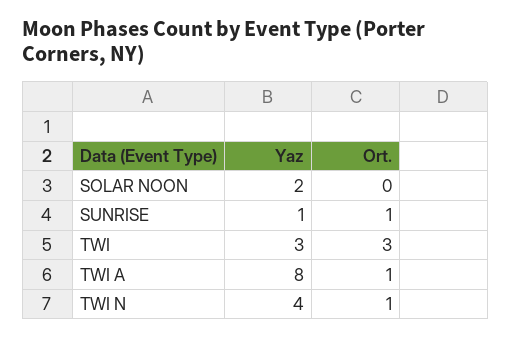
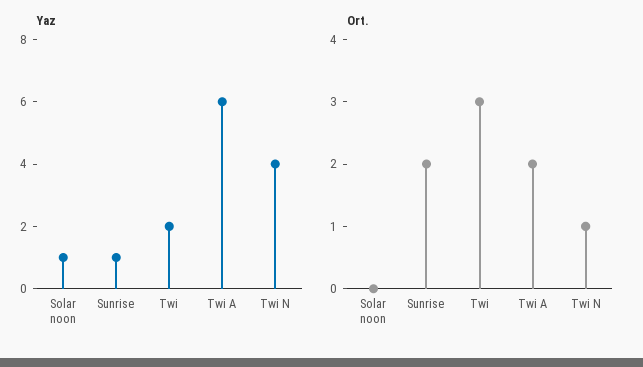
  {
    "Yaz": {
-     "SOLAR NOON": 2,
+     "SOLAR NOON": 1,
      "SUNRISE": 1,
-     "TWI": 3,
+     "TWI": 2,
-     "TWI A": 8,
+     "TWI A": 6,
      "TWI N": 4
    },
    "Ort.": {
      "SOLAR NOON": 0,
-     "SUNRISE": 1,
+     "SUNRISE": 2,
      "TWI": 3,
-     "TWI A": 1,
+     "TWI A": 2,
      "TWI N": 1
    }
  }

